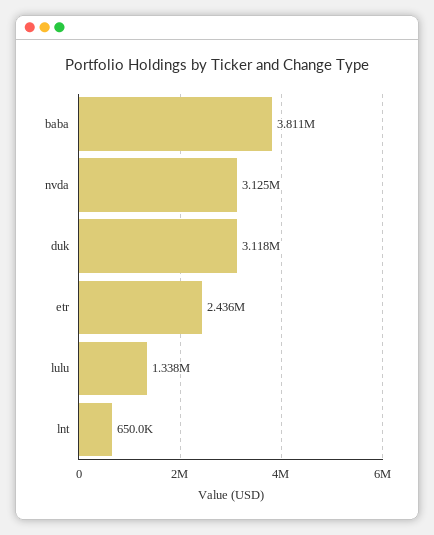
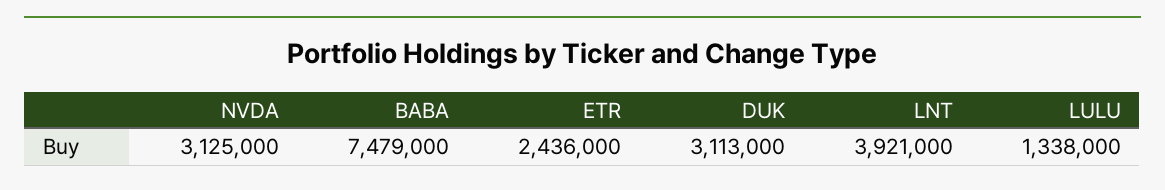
  {
-   "baba": 3811000,
+   "baba": 7479000,
    "nvda": 3125000,
-   "duk": 3118000,
+   "duk": 3113000,
    "etr": 2436000,
    "lulu": 1338000,
-   "lnt": 650000
+   "lnt": 3921000
  }

